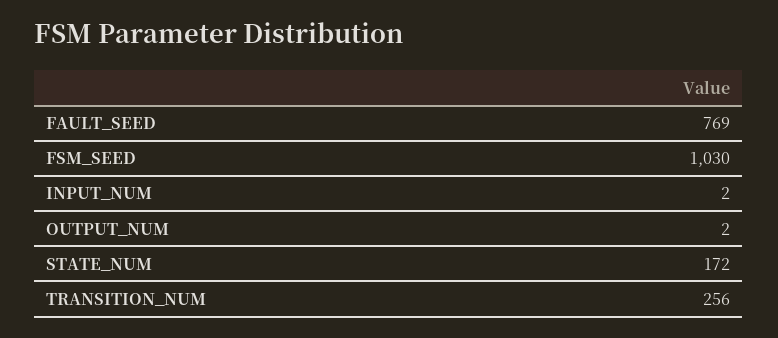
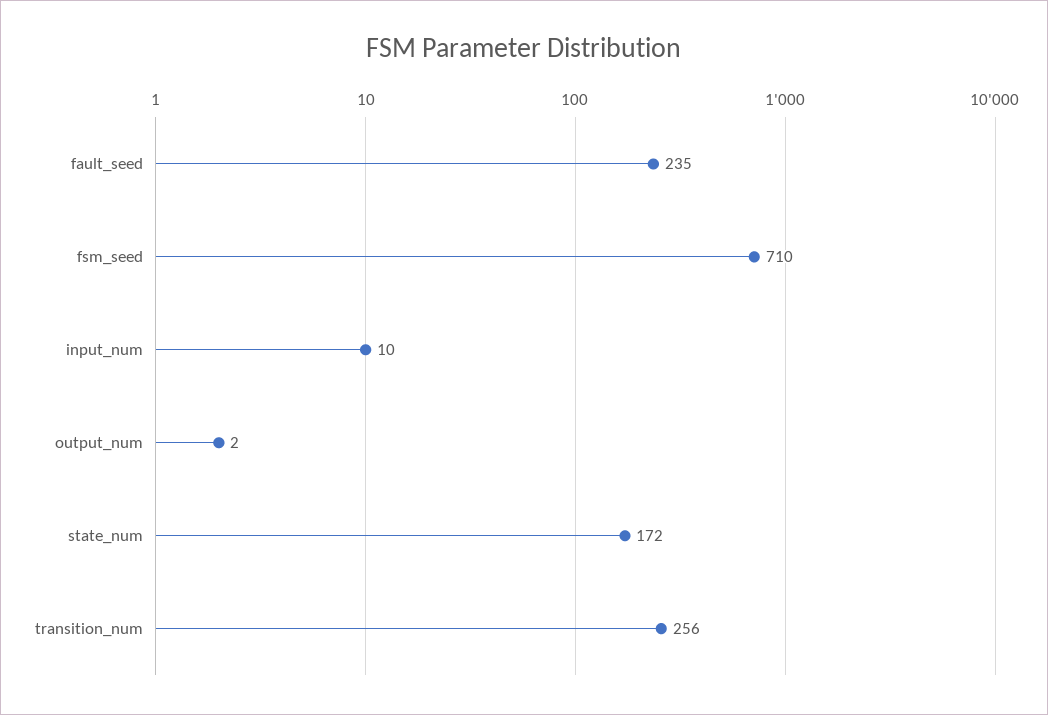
  {
-   "FAULT_SEED": 769,
+   "FAULT_SEED": 235,
-   "FSM_SEED": 1030,
+   "FSM_SEED": 710,
-   "INPUT_NUM": 2,
+   "INPUT_NUM": 10,
    "OUTPUT_NUM": 2,
    "STATE_NUM": 172,
    "TRANSITION_NUM": 256
  }

